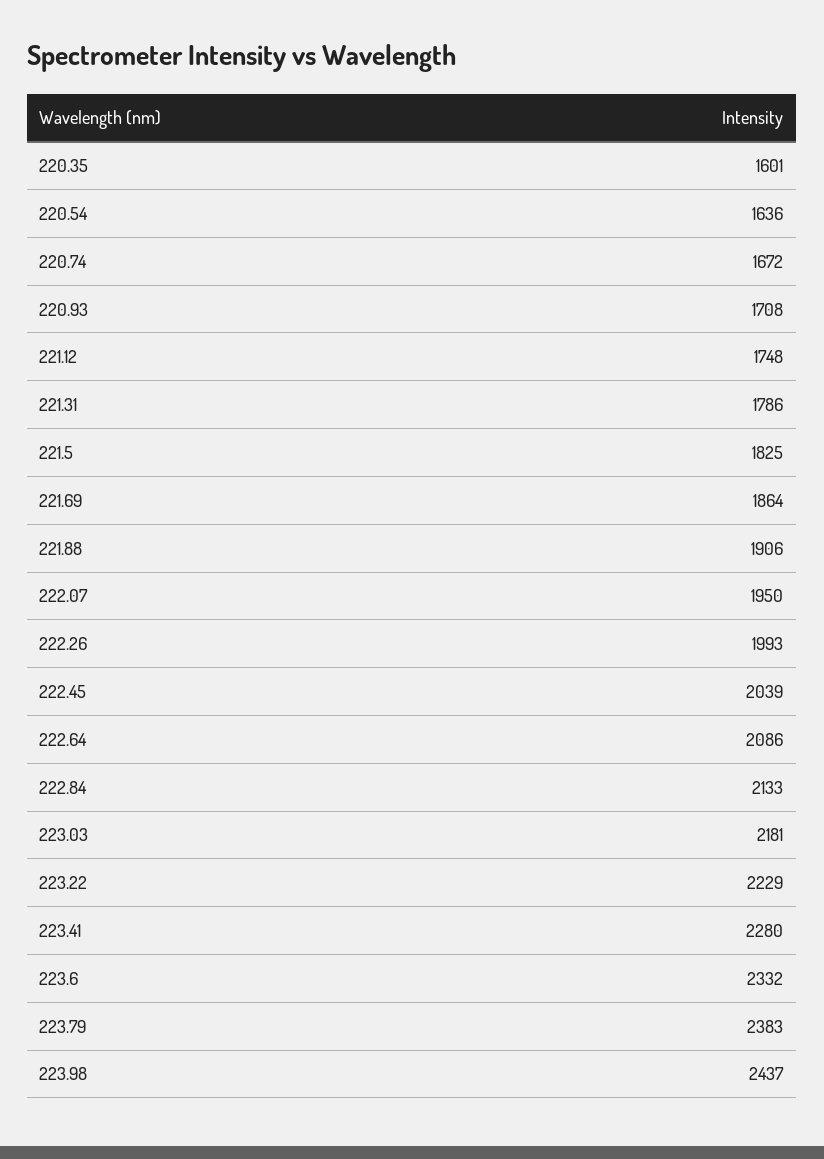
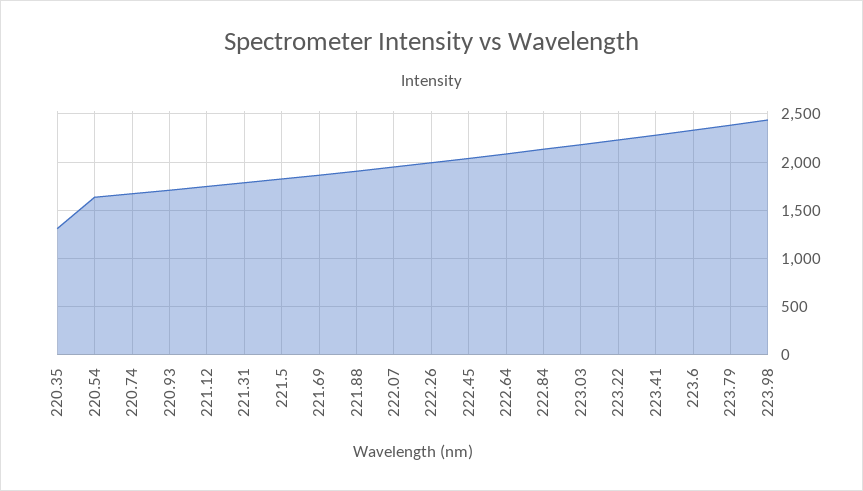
  {
-   "220.35": 1601,
+   "220.35": 1300,
    "220.54": 1636,
    "220.74": 1672,
    "220.93": 1708,
    "221.12": 1748,
    "221.31": 1786,
    "221.5": 1825,
    "221.69": 1864,
    "221.88": 1906,
    "222.07": 1950,
    "222.26": 1993,
    "222.45": 2039,
    "222.64": 2086,
    "222.84": 2133,
    "223.03": 2181,
    "223.22": 2229,
    "223.41": 2280,
    "223.6": 2332,
    "223.79": 2383,
    "223.98": 2437
  }

